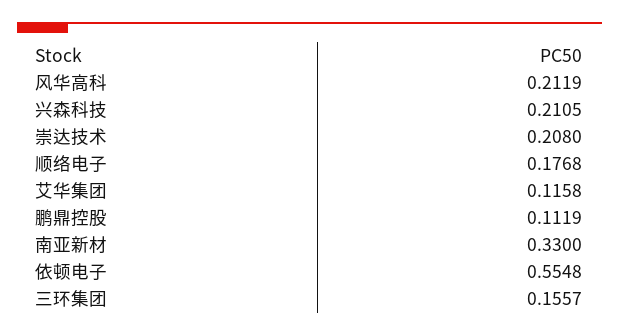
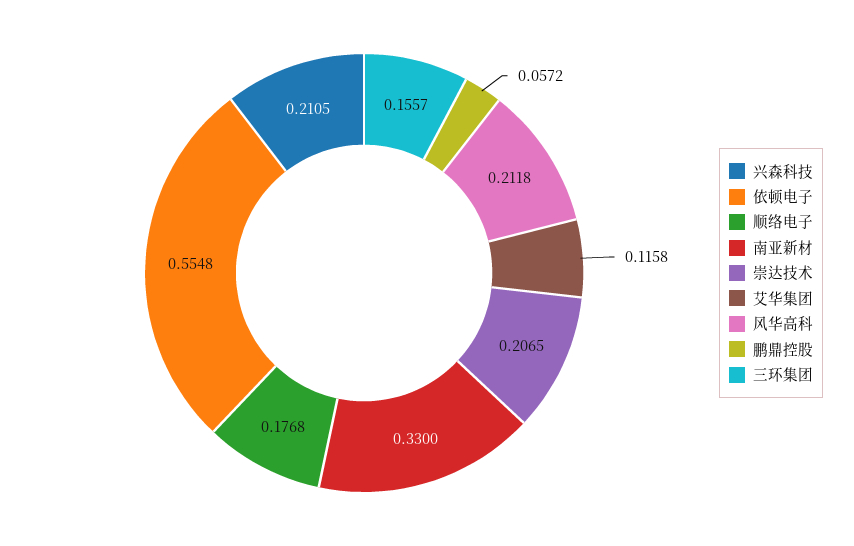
  {
-   "风华高科": 0.2119,
+   "风华高科": 0.2118,
    "兴森科技": 0.2105,
-   "崇达技术": 0.208,
+   "崇达技术": 0.2065,
    "顺络电子": 0.1768,
    "艾华集团": 0.1158,
-   "鹏鼎控股": 0.1119,
+   "鹏鼎控股": 0.0572,
    "南亚新材": 0.33,
    "依顿电子": 0.5548,
    "三环集团": 0.1557
  }

